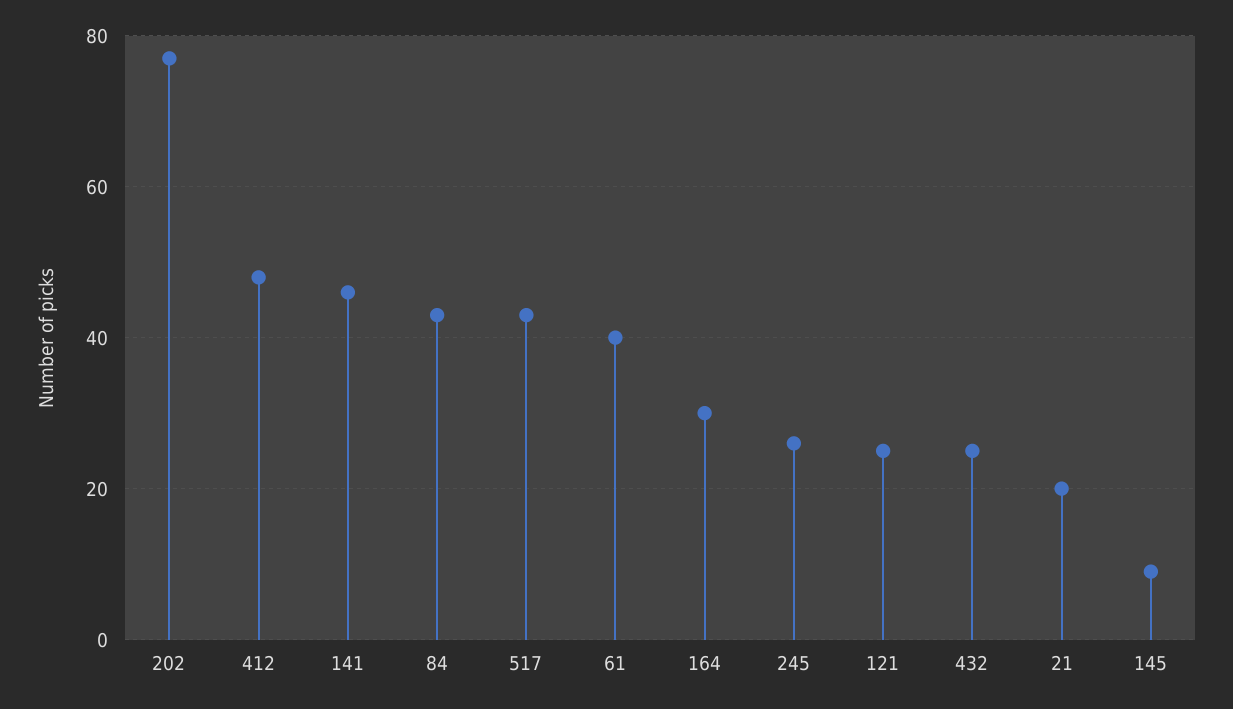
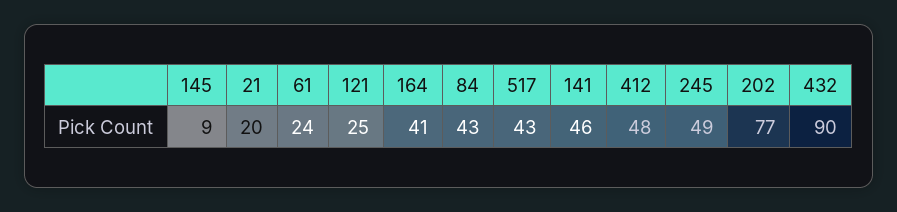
  {
    "202": 77,
    "412": 48,
    "141": 46,
    "84": 43,
    "517": 43,
-   "61": 40,
+   "61": 24,
-   "164": 30,
+   "164": 41,
-   "245": 25,
+   "245": 49,
    "121": 25,
-   "432": 25,
+   "432": 90,
    "21": 20,
    "145": 9
  }

